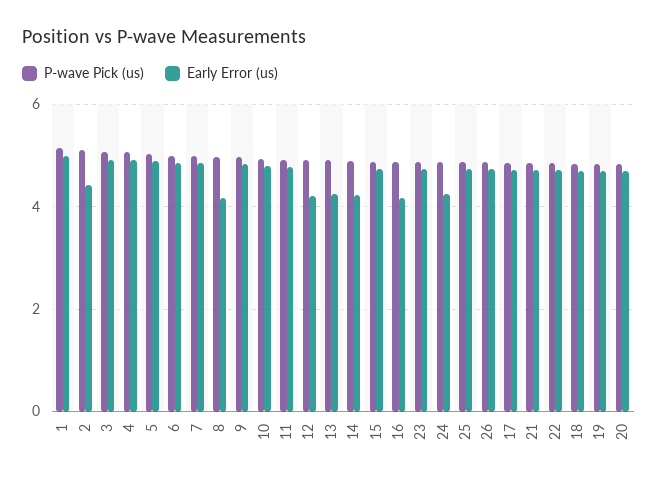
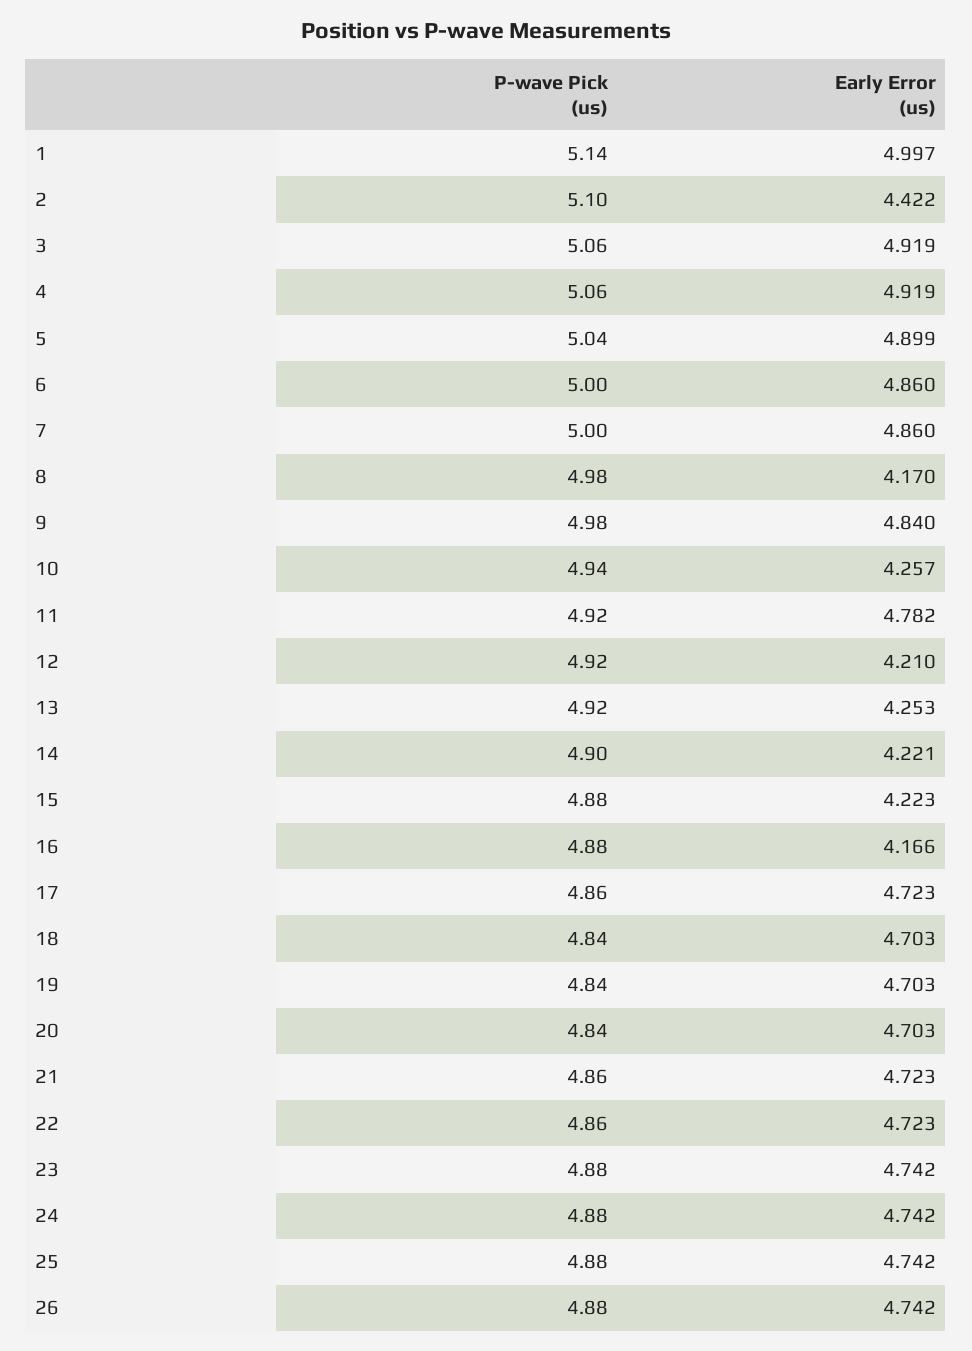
  {
    "P-wave Pick (us)": {
      "1": 5.14,
      "2": 5.1,
      "3": 5.06,
      "4": 5.06,
      "5": 5.04,
      "6": 5,
      "7": 5,
      "8": 4.98,
      "9": 4.98,
      "10": 4.94,
      "11": 4.92,
      "12": 4.92,
      "13": 4.92,
      "14": 4.9,
      "15": 4.88,
      "16": 4.88,
      "23": 4.88,
      "24": 4.88,
      "25": 4.88,
      "26": 4.88,
      "17": 4.86,
      "21": 4.86,
      "22": 4.86,
      "18": 4.84,
      "19": 4.84,
      "20": 4.84
    },
    "Early Error (us)": {
      "1": 4.997,
      "2": 4.422,
      "3": 4.919,
      "4": 4.919,
      "5": 4.899,
      "6": 4.86,
      "7": 4.86,
      "8": 4.17,
      "9": 4.84,
-     "10": 4.8,
+     "10": 4.257,
      "11": 4.782,
      "12": 4.21,
      "13": 4.253,
      "14": 4.221,
-     "15": 4.8,
+     "15": 4.223,
      "16": 4.166,
      "23": 4.742,
-     "24": 4.2,
+     "24": 4.742,
      "25": 4.742,
      "26": 4.742,
      "17": 4.723,
      "21": 4.723,
      "22": 4.723,
      "18": 4.703,
      "19": 4.703,
      "20": 4.703
    }
  }

